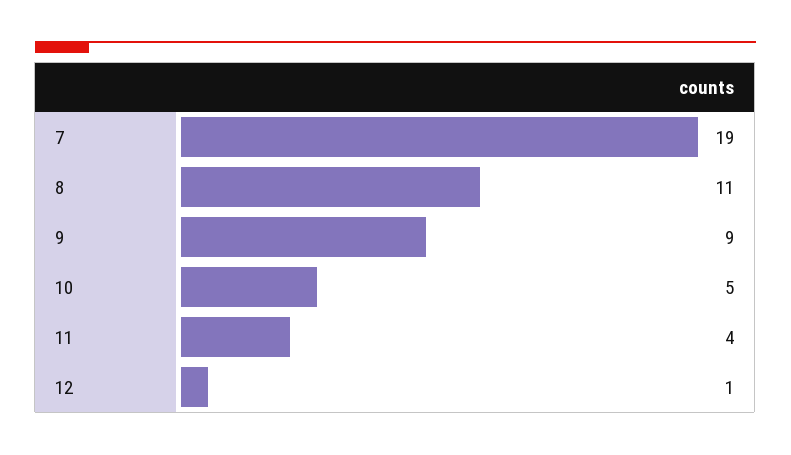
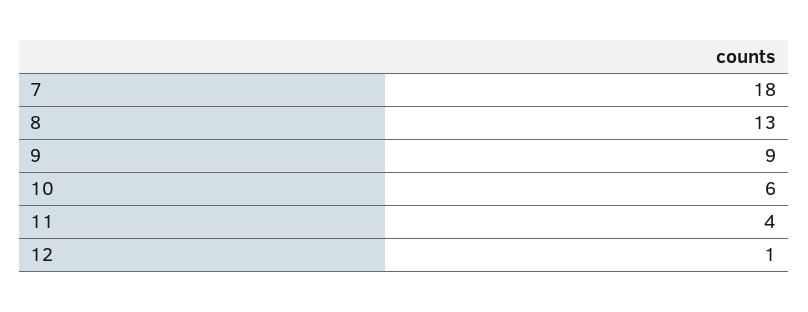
  {
-   "7": 19,
+   "7": 18,
-   "8": 11,
+   "8": 13,
    "9": 9,
-   "10": 5,
+   "10": 6,
    "11": 4,
    "12": 1
  }

